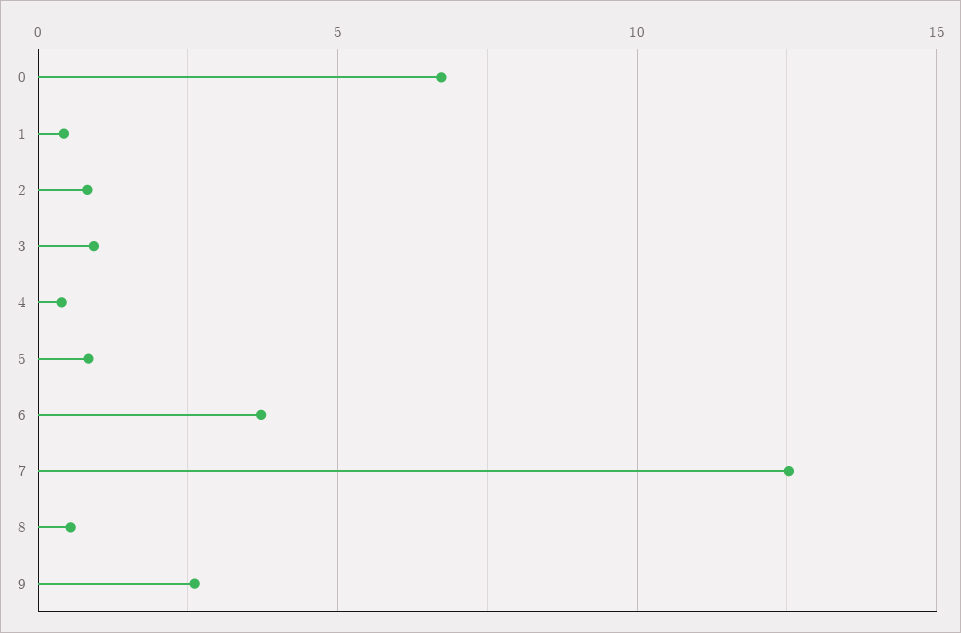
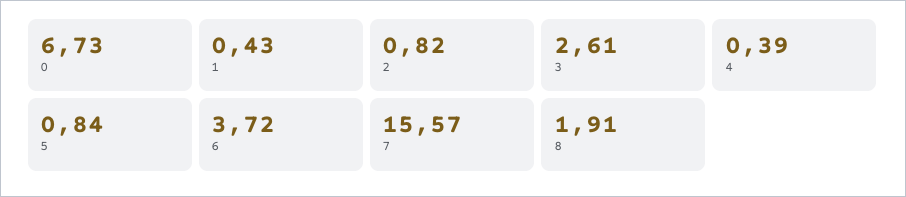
  {
    "0": 6.73,
    "1": 0.43,
    "2": 0.82,
-   "3": 1,
+   "3": 2.61,
    "4": 0.39,
    "5": 0.84,
    "6": 3.72,
-   "7": 12.5,
+   "7": 15.57,
-   "8": 0.5,
+   "8": 1.91
-   "9": 2.5
  }

